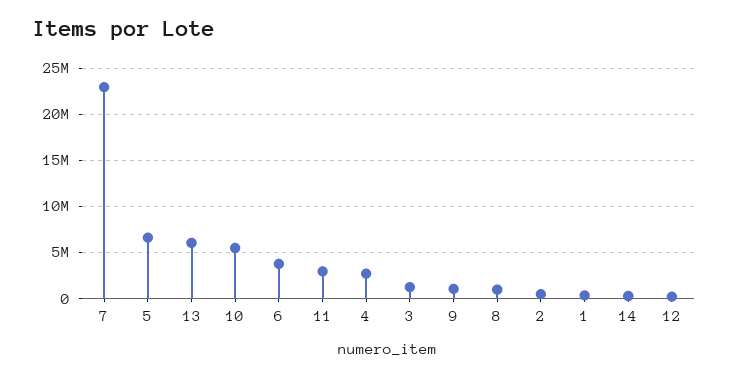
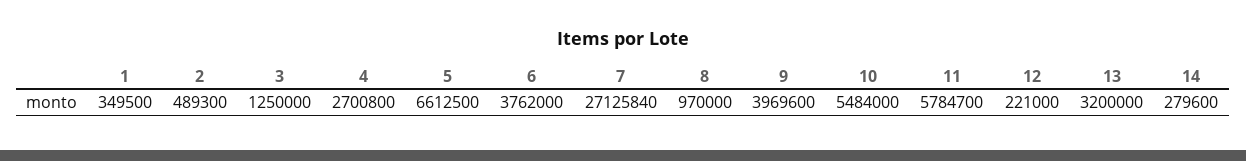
  {
-   "7": 23000000,
+   "7": 27125840,
    "5": 6612500,
-   "13": 6000000,
+   "13": 3200000,
    "10": 5484000,
    "6": 3762000,
-   "11": 3000000,
+   "11": 5784700,
    "4": 2700800,
    "3": 1250000,
-   "9": 1000000,
+   "9": 3969600,
    "8": 970000,
    "2": 489300,
    "1": 349500,
    "14": 279600,
    "12": 221000
  }

